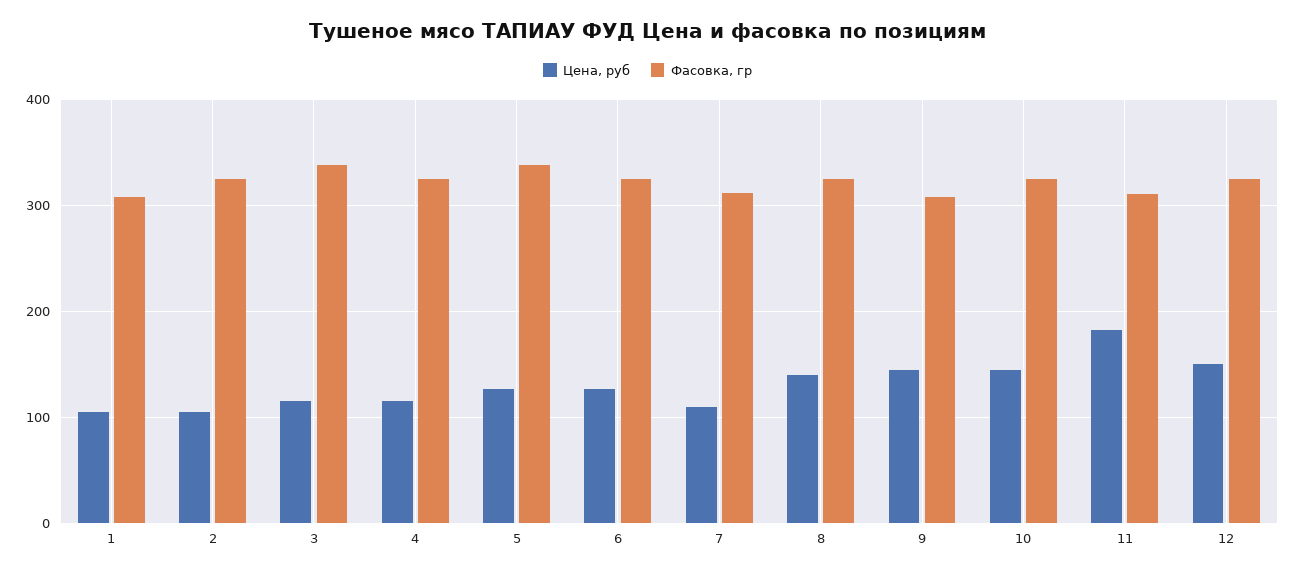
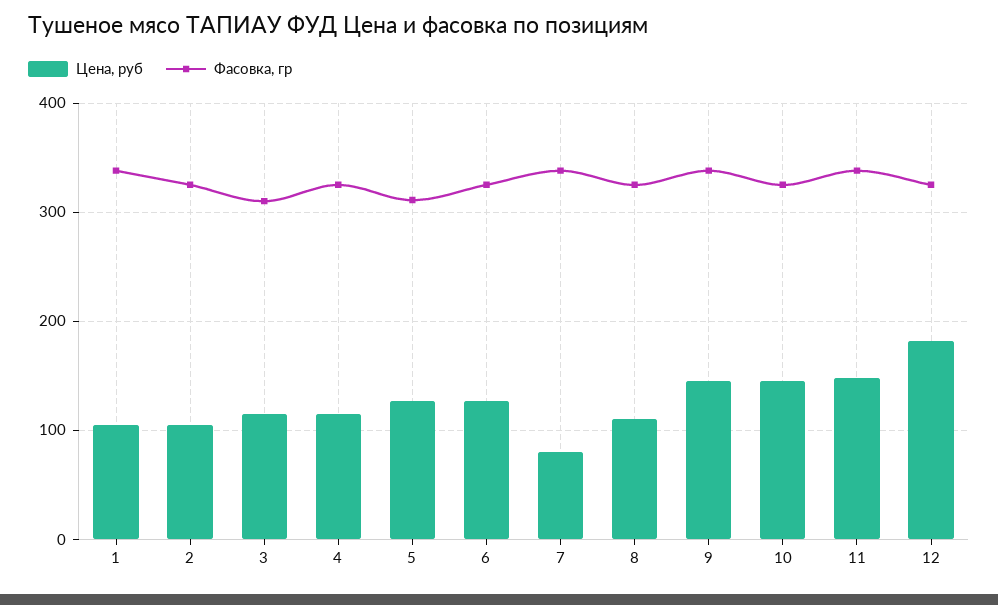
  {
    "Цена, руб": {
      "1": 110,
      "2": 110,
      "3": 120,
      "4": 120,
      "5": 130,
      "6": 130,
-     "7": 110,
+     "7": 80,
-     "8": 140,
+     "8": 110,
      "9": 150,
      "10": 150,
-     "11": 180,
+     "11": 150,
-     "12": 150
+     "12": 180
    },
    "Фасовка, гр": {
-     "1": 310,
+     "1": 340,
      "2": 330,
-     "3": 340,
+     "3": 310,
      "4": 330,
-     "5": 340,
+     "5": 310,
      "6": 330,
-     "7": 310,
+     "7": 340,
      "8": 330,
-     "9": 310,
+     "9": 340,
      "10": 330,
-     "11": 310,
+     "11": 340,
      "12": 330
    }
  }

